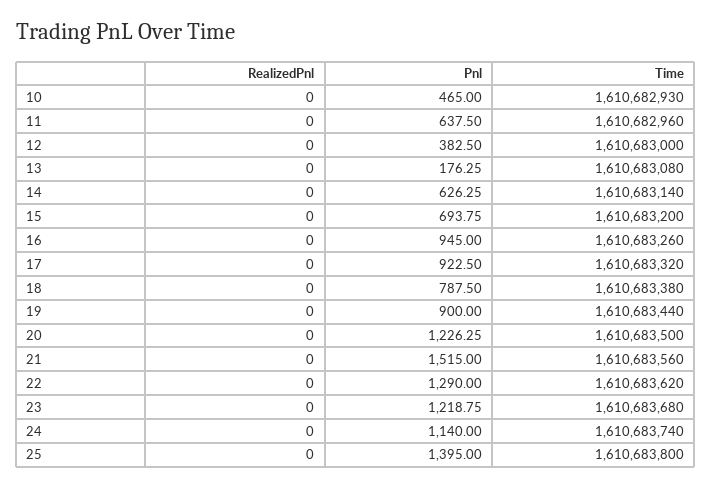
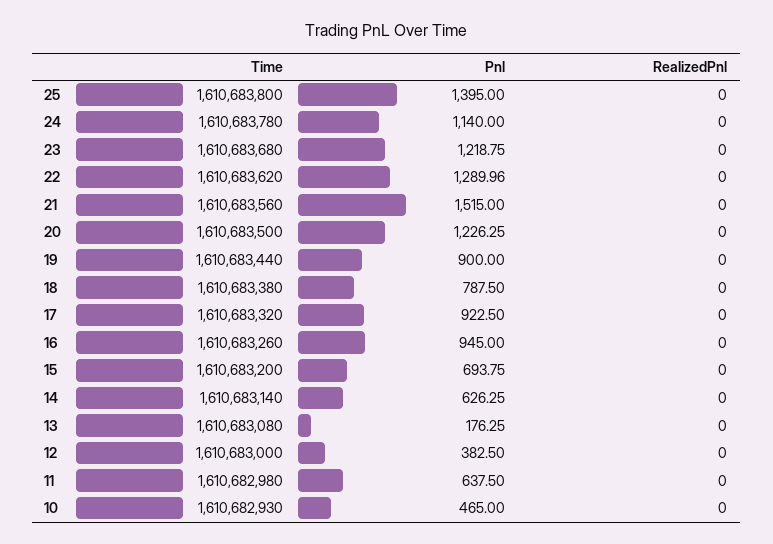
  {
    "RealizedPnl": {
      "10": 0,
      "11": 0,
      "12": 0,
      "13": 0,
      "14": 0,
      "15": 0,
      "16": 0,
      "17": 0,
      "18": 0,
      "19": 0,
      "20": 0,
      "21": 0,
      "22": 0,
      "23": 0,
      "24": 0,
      "25": 0
    },
    "Pnl": {
      "10": 465,
      "11": 637.5,
      "12": 382.5,
      "13": 176.25,
      "14": 626.25,
      "15": 693.75,
      "16": 945,
      "17": 922.5,
      "18": 787.5,
      "19": 900,
      "20": 1226.25,
      "21": 1515,
-     "22": 1290,
+     "22": 1289.96,
      "23": 1218.75,
      "24": 1140,
      "25": 1395
    },
    "Time": {
      "10": 1610682930,
-     "11": 1610682960,
+     "11": 1610682980,
      "12": 1610683000,
      "13": 1610683080,
      "14": 1610683140,
      "15": 1610683200,
      "16": 1610683260,
      "17": 1610683320,
      "18": 1610683380,
      "19": 1610683440,
      "20": 1610683500,
      "21": 1610683560,
      "22": 1610683620,
      "23": 1610683680,
-     "24": 1610683740,
+     "24": 1610683780,
      "25": 1610683800
    }
  }

